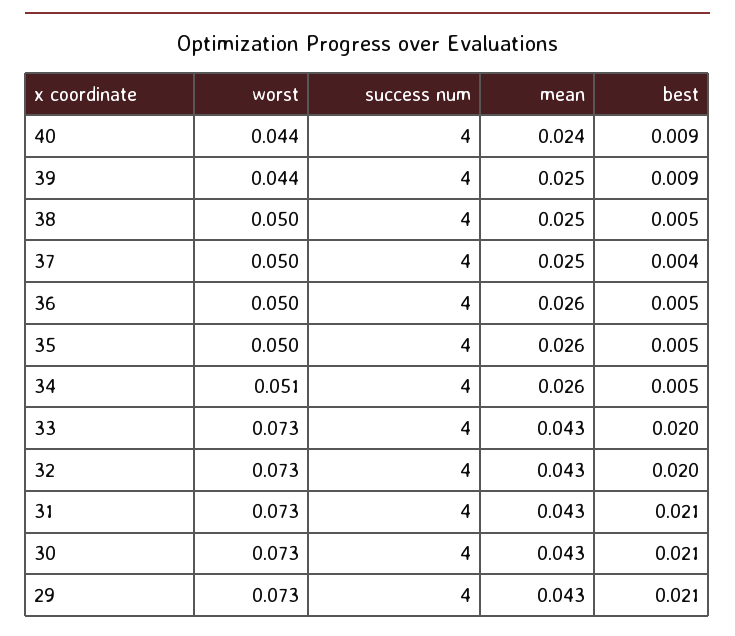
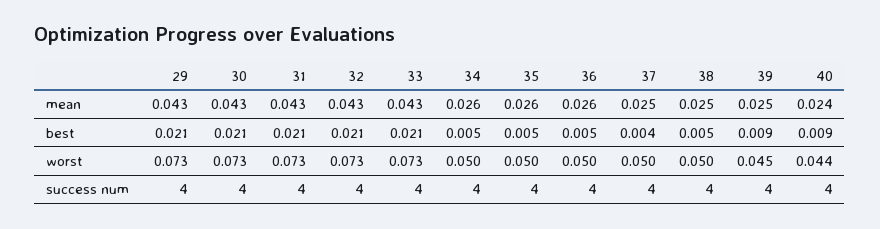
  {
    "worst": {
      "40": 0.044,
-     "39": 0.044,
+     "39": 0.045,
      "38": 0.05,
      "37": 0.05,
      "36": 0.05,
      "35": 0.05,
-     "34": 0.051,
+     "34": 0.05,
      "33": 0.073,
      "32": 0.073,
      "31": 0.073,
      "30": 0.073,
      "29": 0.073
    },
    "success num": {
      "40": 4,
      "39": 4,
      "38": 4,
      "37": 4,
      "36": 4,
      "35": 4,
      "34": 4,
      "33": 4,
      "32": 4,
      "31": 4,
      "30": 4,
      "29": 4
    },
    "mean": {
      "40": 0.024,
      "39": 0.025,
      "38": 0.025,
      "37": 0.025,
      "36": 0.026,
      "35": 0.026,
      "34": 0.026,
      "33": 0.043,
      "32": 0.043,
      "31": 0.043,
      "30": 0.043,
      "29": 0.043
    },
    "best": {
      "40": 0.009,
      "39": 0.009,
      "38": 0.005,
      "37": 0.004,
      "36": 0.005,
      "35": 0.005,
      "34": 0.005,
-     "33": 0.02,
+     "33": 0.021,
-     "32": 0.02,
+     "32": 0.021,
      "31": 0.021,
      "30": 0.021,
      "29": 0.021
    }
  }

